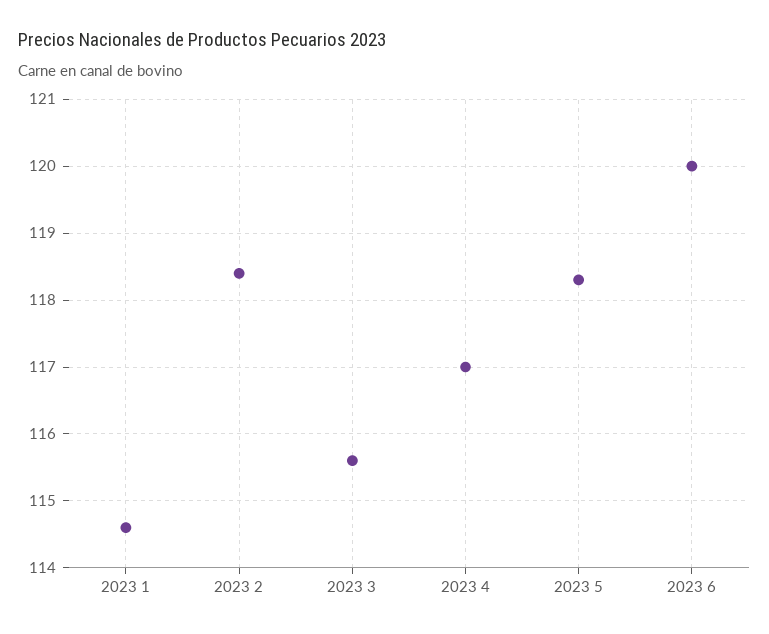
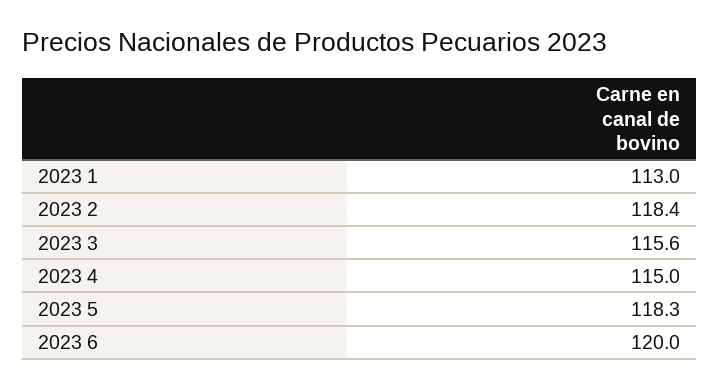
  {
-   "2023 1": 114.6,
+   "2023 1": 113,
    "2023 2": 118.4,
    "2023 3": 115.6,
-   "2023 4": 117,
+   "2023 4": 115,
    "2023 5": 118.3,
    "2023 6": 120
  }

